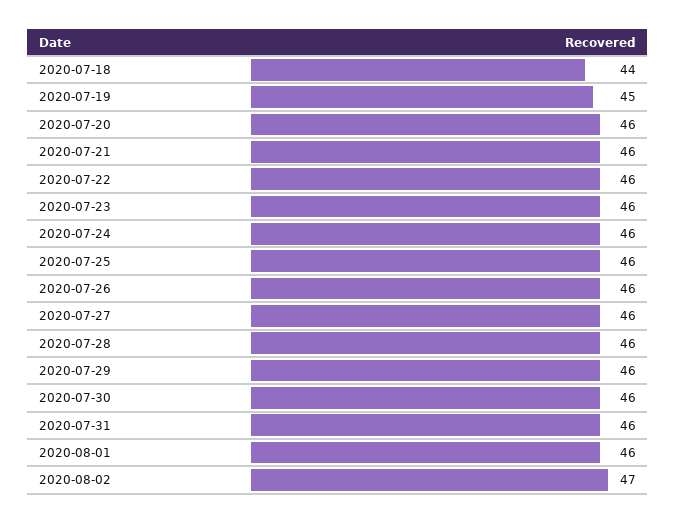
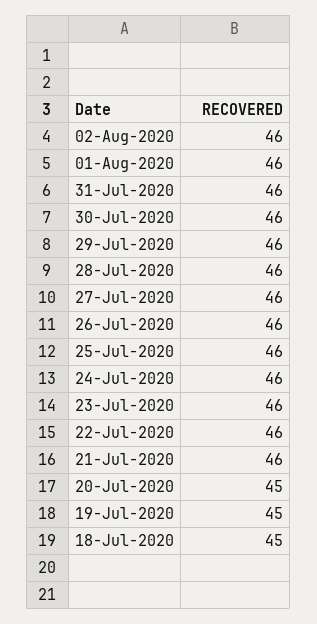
  {
-   "2020-07-18": 44,
+   "2020-07-18": 45,
    "2020-07-19": 45,
-   "2020-07-20": 46,
+   "2020-07-20": 45,
    "2020-07-21": 46,
    "2020-07-22": 46,
    "2020-07-23": 46,
    "2020-07-24": 46,
    "2020-07-25": 46,
    "2020-07-26": 46,
    "2020-07-27": 46,
    "2020-07-28": 46,
    "2020-07-29": 46,
    "2020-07-30": 46,
    "2020-07-31": 46,
    "2020-08-01": 46,
-   "2020-08-02": 47
+   "2020-08-02": 46
  }

